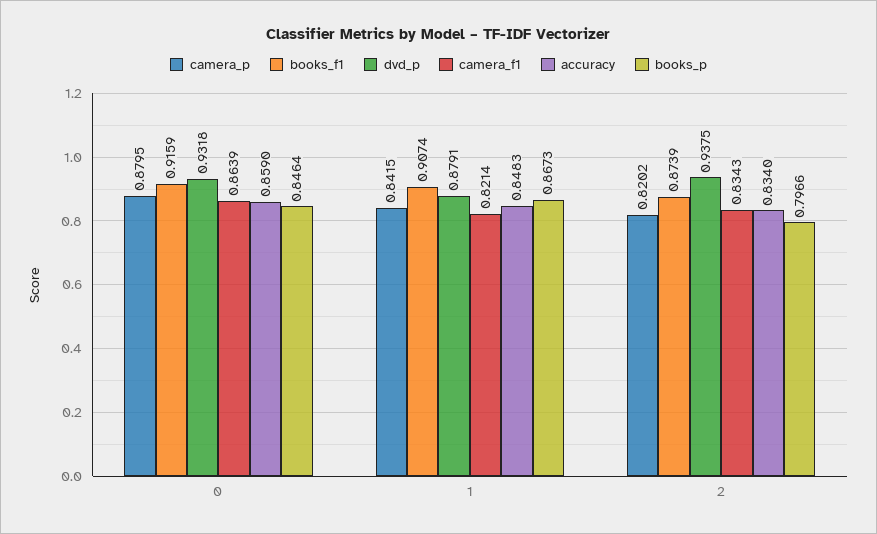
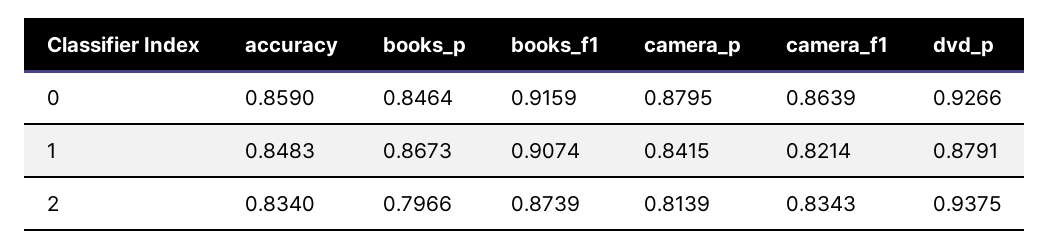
  {
    "camera_p": {
      "0": 0.8795,
      "1": 0.8415,
-     "2": 0.8202
+     "2": 0.8139
    },
    "books_f1": {
      "0": 0.9159,
      "1": 0.9074,
      "2": 0.8739
    },
    "dvd_p": {
-     "0": 0.9318,
+     "0": 0.9266,
      "1": 0.8791,
      "2": 0.9375
    },
    "camera_f1": {
      "0": 0.8639,
      "1": 0.8214,
      "2": 0.8343
    },
    "accuracy": {
      "0": 0.859,
      "1": 0.8483,
      "2": 0.834
    },
    "books_p": {
      "0": 0.8464,
      "1": 0.8673,
      "2": 0.7966
    }
  }

